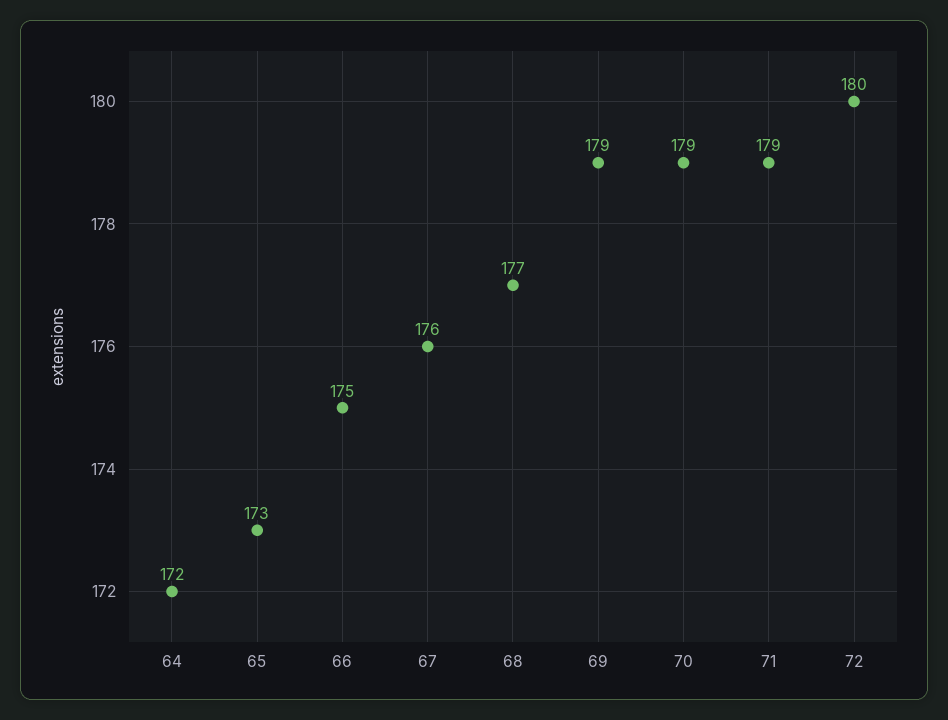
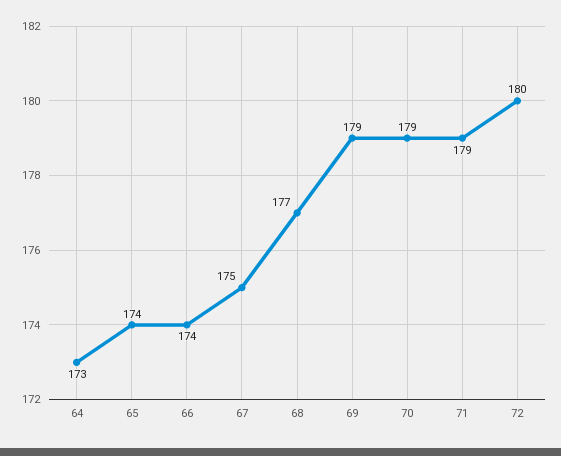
  {
-   "64": 172,
+   "64": 173,
-   "65": 173,
+   "65": 174,
-   "66": 175,
+   "66": 174,
-   "67": 176,
+   "67": 175,
    "68": 177,
    "69": 179,
    "70": 179,
    "71": 179,
    "72": 180
  }

